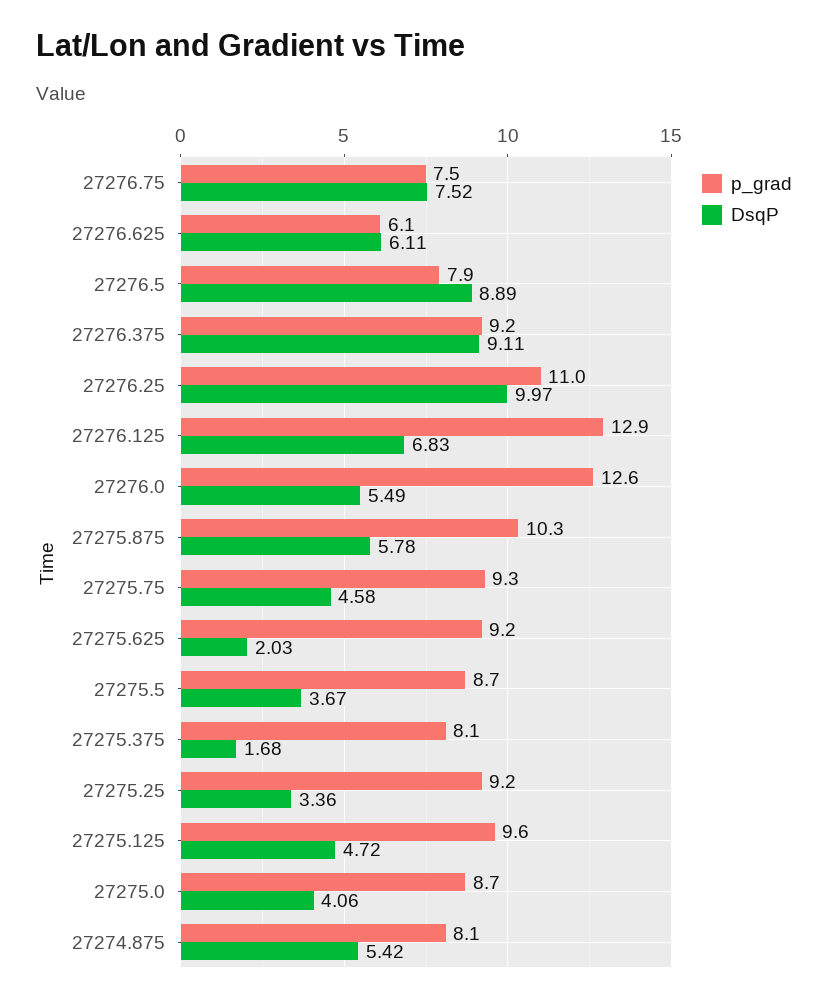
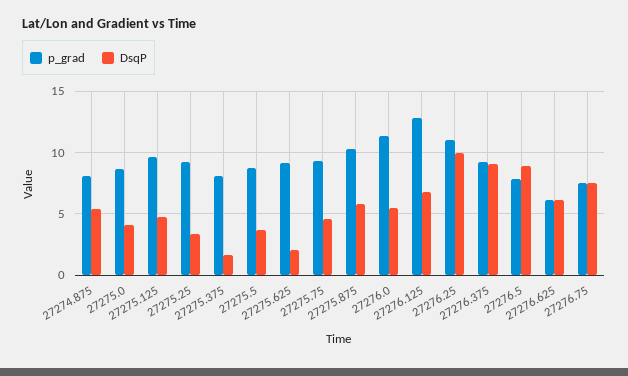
  {
    "p_grad": {
      "27276.75": 7.5,
      "27276.625": 6.1,
      "27276.5": 7.9,
      "27276.375": 9.2,
      "27276.25": 11,
      "27276.125": 12.9,
-     "27276.0": 12.6,
+     "27276.0": 11.5,
      "27275.875": 10.3,
      "27275.75": 9.3,
      "27275.625": 9.2,
      "27275.5": 8.7,
      "27275.375": 8.1,
      "27275.25": 9.2,
      "27275.125": 9.6,
      "27275.0": 8.7,
      "27274.875": 8.1
    },
    "DsqP": {
      "27276.75": 7.52,
      "27276.625": 6.11,
      "27276.5": 8.89,
      "27276.375": 9.11,
      "27276.25": 9.97,
      "27276.125": 6.83,
      "27276.0": 5.49,
      "27275.875": 5.78,
      "27275.75": 4.58,
      "27275.625": 2.03,
      "27275.5": 3.67,
      "27275.375": 1.68,
      "27275.25": 3.36,
      "27275.125": 4.72,
      "27275.0": 4.06,
      "27274.875": 5.42
    }
  }

